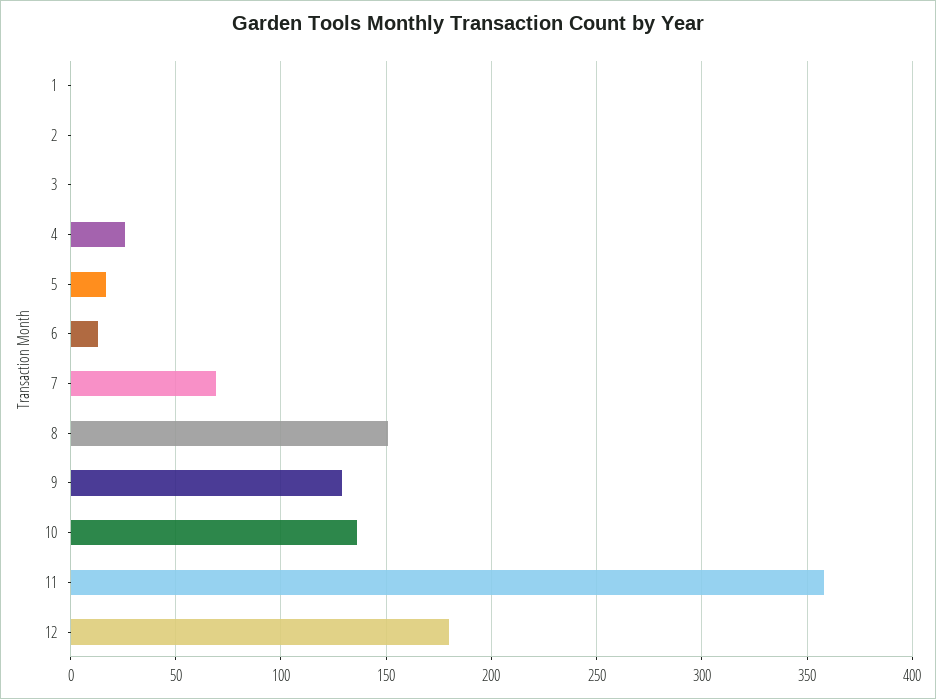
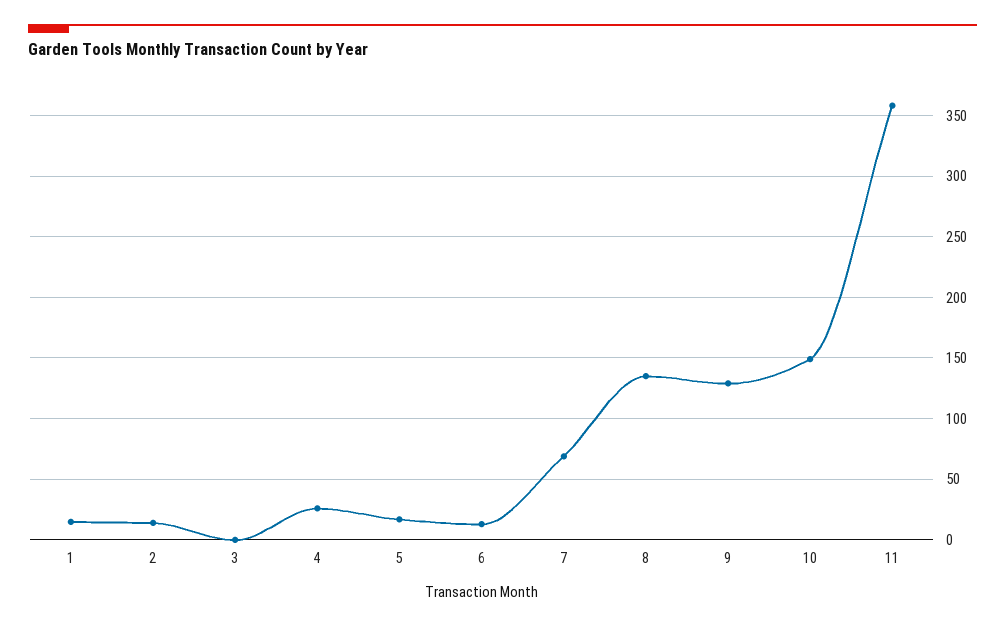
  {
-   "1": 0,
+   "1": 15,
-   "2": 0,
+   "2": 15,
    "3": 0,
    "4": 25,
    "5": 15,
    "6": 15,
    "7": 70,
-   "8": 150,
+   "8": 135,
    "9": 130,
-   "10": 135,
+   "10": 150,
-   "11": 360,
+   "11": 360
-   "12": 180
  }

